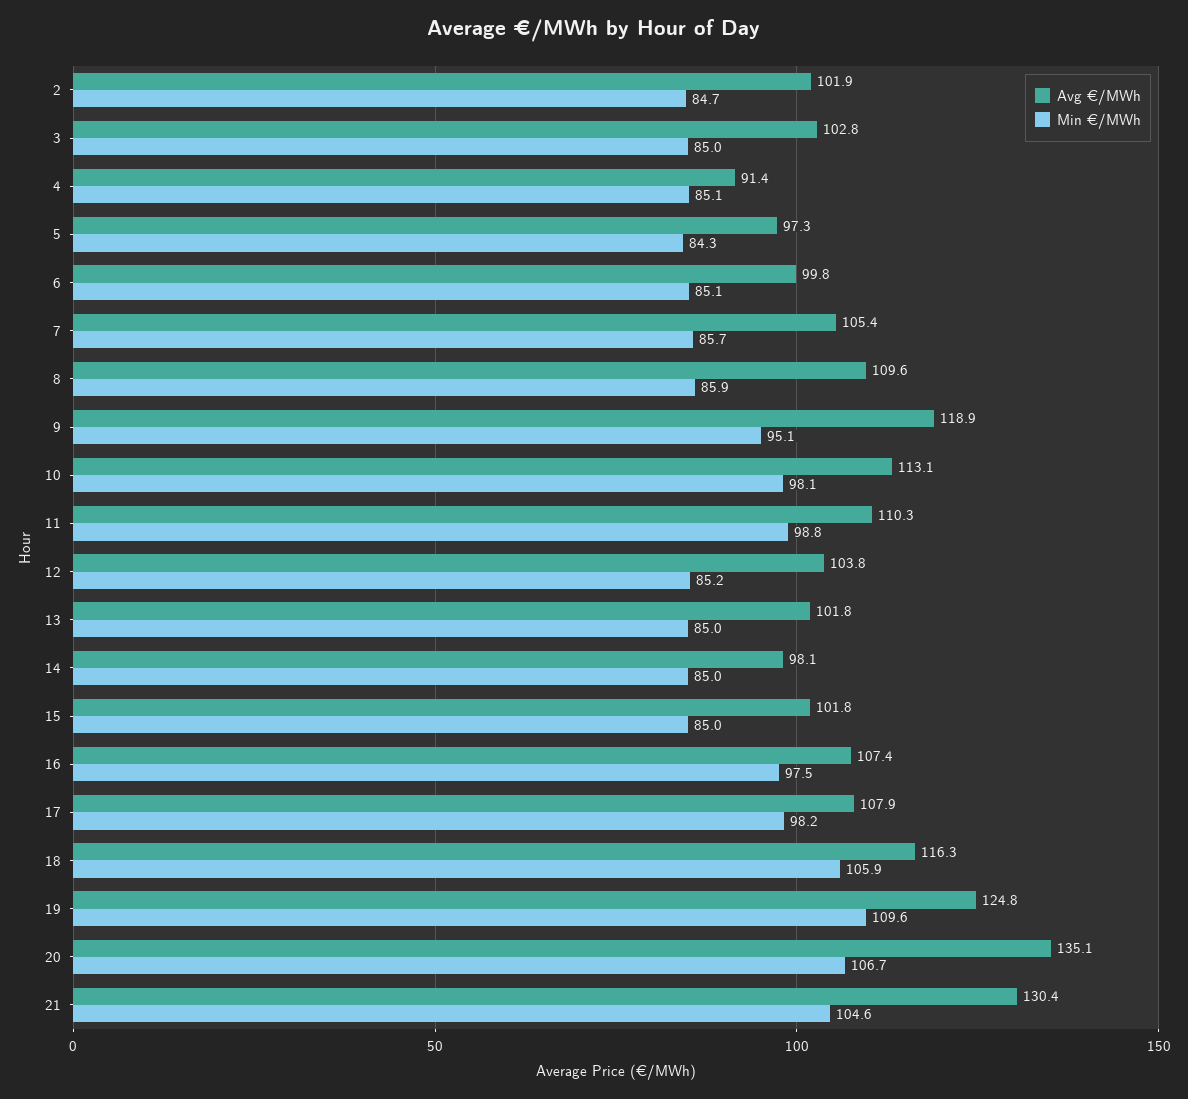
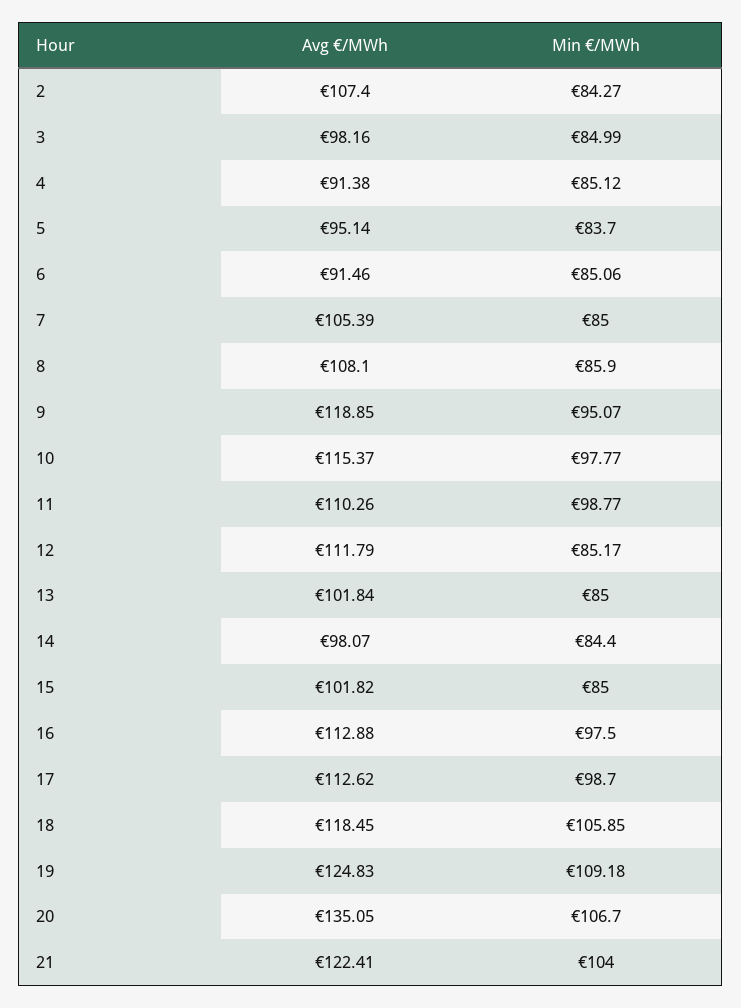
  {
    "Avg €/MWh": {
-     "2": 101.9,
+     "2": 107.4,
-     "3": 102.8,
+     "3": 98.16,
      "4": 91.38,
-     "5": 97.3,
+     "5": 95.14,
-     "6": 99.8,
+     "6": 91.46,
      "7": 105.39,
-     "8": 109.6,
+     "8": 108.1,
      "9": 118.85,
-     "10": 113.1,
+     "10": 115.37,
      "11": 110.26,
-     "12": 103.8,
+     "12": 111.79,
      "13": 101.84,
      "14": 98.07,
      "15": 101.82,
-     "16": 107.4,
+     "16": 112.88,
-     "17": 107.9,
+     "17": 112.62,
-     "18": 116.3,
+     "18": 118.45,
      "19": 124.83,
      "20": 135.05,
-     "21": 130.4
+     "21": 122.41
    },
    "Min €/MWh": {
-     "2": 84.7,
+     "2": 84.27,
      "3": 84.99,
      "4": 85.12,
-     "5": 84.3,
+     "5": 83.7,
      "6": 85.06,
-     "7": 85.7,
+     "7": 85,
      "8": 85.9,
      "9": 95.07,
-     "10": 98.1,
+     "10": 97.77,
      "11": 98.77,
      "12": 85.17,
      "13": 85,
-     "14": 85,
+     "14": 84.4,
      "15": 85,
      "16": 97.5,
-     "17": 98.2,
+     "17": 98.7,
      "18": 105.85,
-     "19": 109.6,
+     "19": 109.18,
      "20": 106.7,
-     "21": 104.6
+     "21": 104
    }
  }

